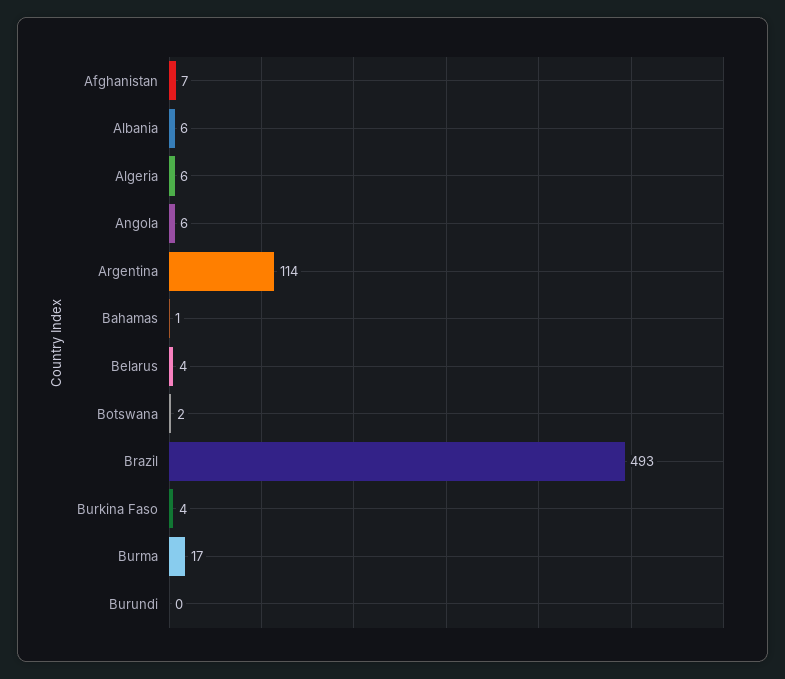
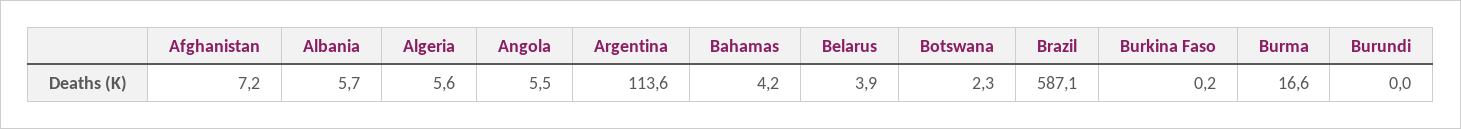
  {
    "Afghanistan": 7.2,
    "Albania": 5.7,
    "Algeria": 5.6,
    "Angola": 5.5,
    "Argentina": 113.6,
-   "Bahamas": 1,
+   "Bahamas": 4.2,
    "Belarus": 3.9,
    "Botswana": 2.3,
-   "Brazil": 493,
+   "Brazil": 587.1,
-   "Burkina Faso": 4,
+   "Burkina Faso": 0.2,
    "Burma": 16.6,
    "Burundi": 0
  }

